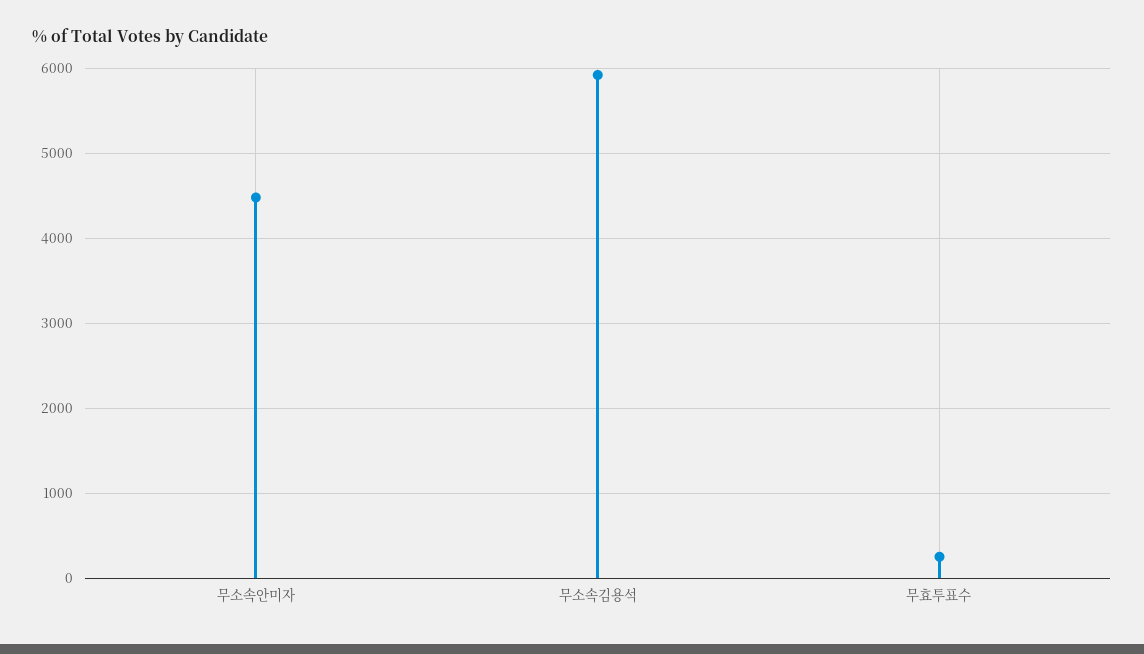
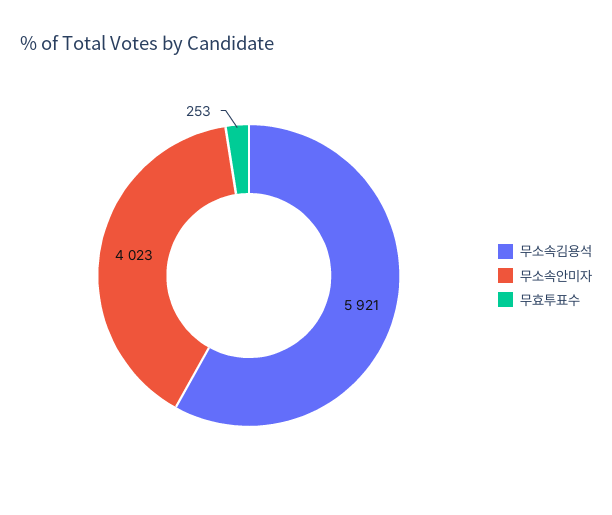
  {
-   "무소속안미자": 4500,
+   "무소속안미자": 4023,
    "무소속김용석": 5921,
    "무효투표수": 253
  }

